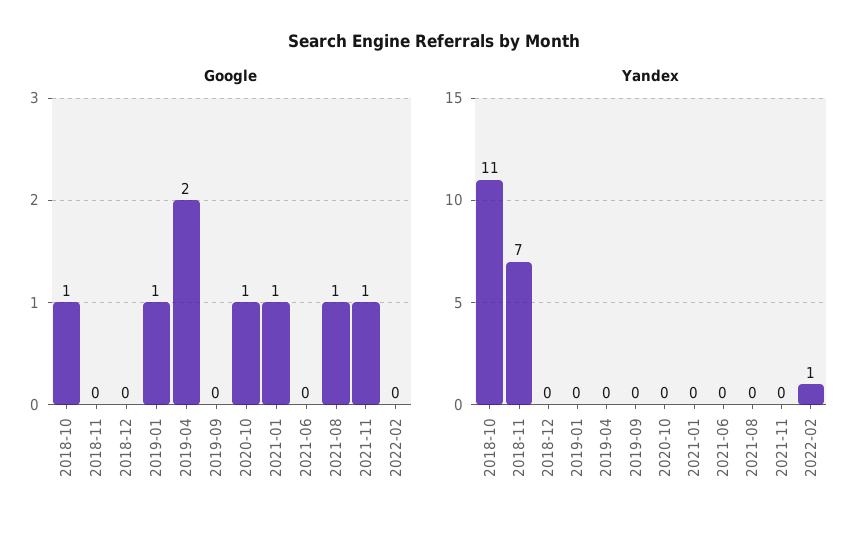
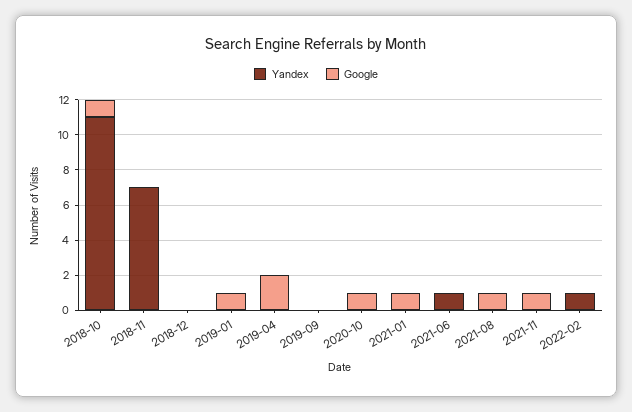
  {
    "Google": {
      "2018-10": 1,
      "2018-11": 0,
      "2018-12": 0,
      "2019-01": 1,
      "2019-04": 2,
      "2019-09": 0,
      "2020-10": 1,
      "2021-01": 1,
      "2021-06": 0,
      "2021-08": 1,
      "2021-11": 1,
      "2022-02": 0
    },
    "Yandex": {
      "2018-10": 11,
      "2018-11": 7,
      "2018-12": 0,
      "2019-01": 0,
      "2019-04": 0,
      "2019-09": 0,
      "2020-10": 0,
      "2021-01": 0,
-     "2021-06": 0,
+     "2021-06": 1,
      "2021-08": 0,
      "2021-11": 0,
      "2022-02": 1
    }
  }

